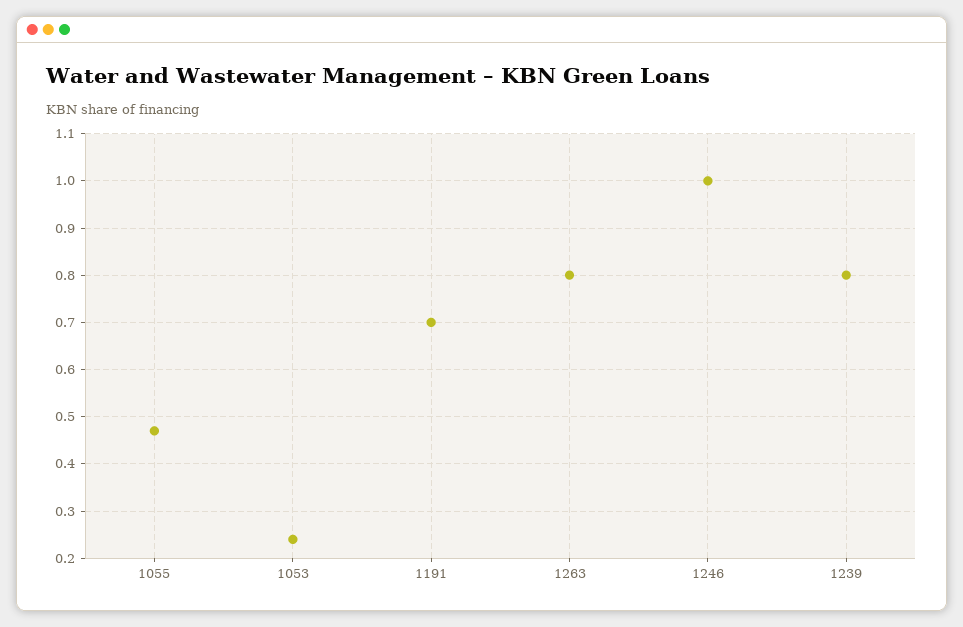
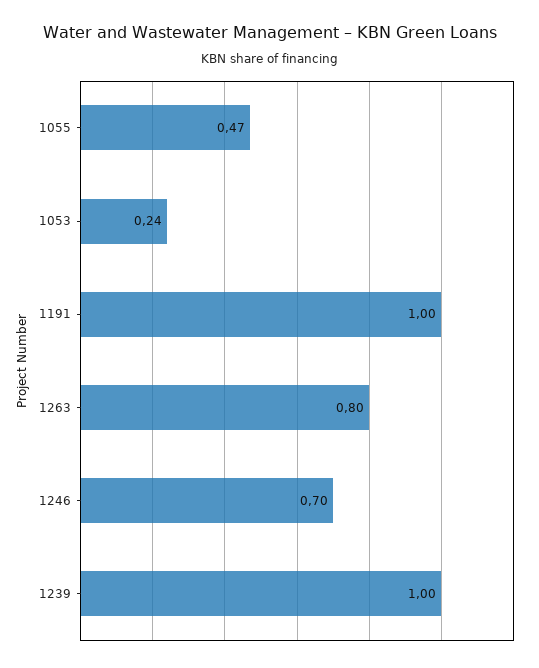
  {
    "1055": 0.47,
    "1053": 0.24,
-   "1191": 0.7,
+   "1191": 1,
    "1263": 0.8,
-   "1246": 1,
+   "1246": 0.7,
-   "1239": 0.8
+   "1239": 1
  }

